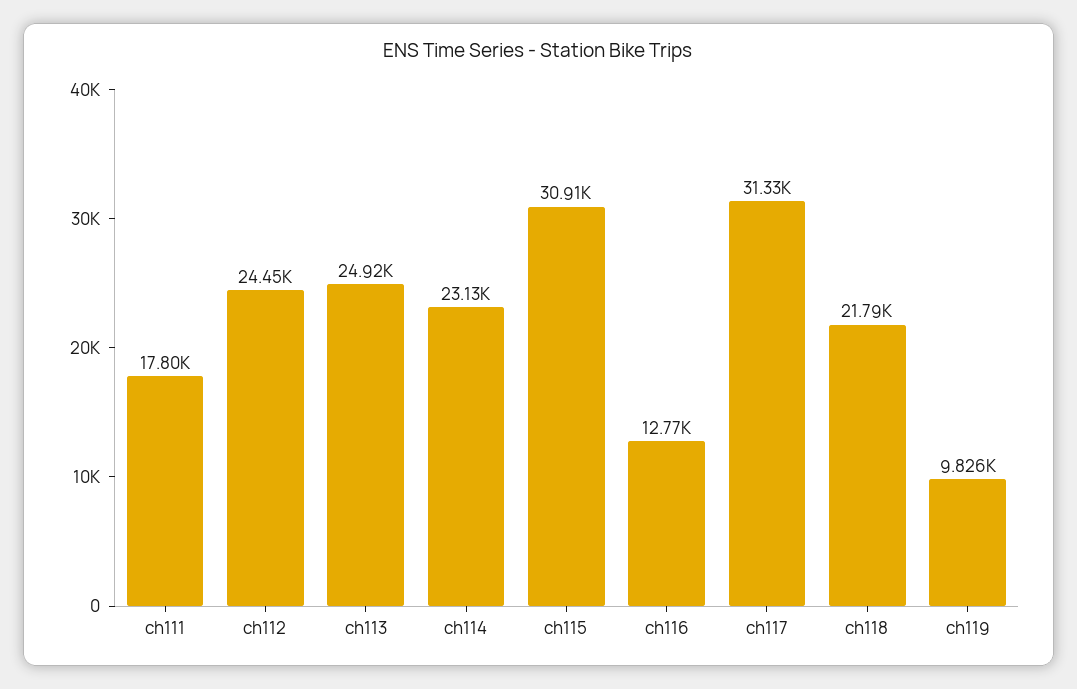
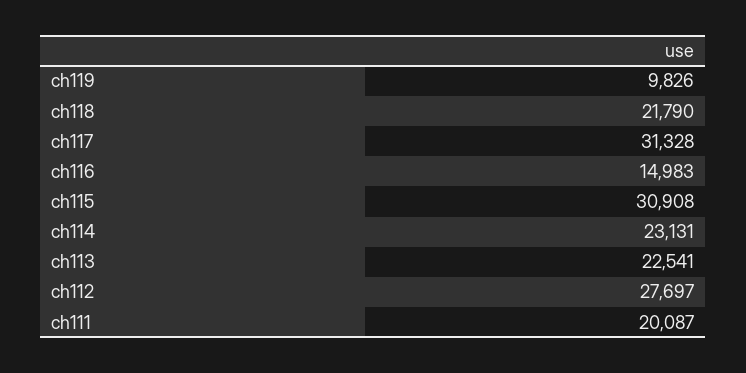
  {
-   "ch111": 17800,
+   "ch111": 20087,
-   "ch112": 24450,
+   "ch112": 27697,
-   "ch113": 24920,
+   "ch113": 22541,
    "ch114": 23131,
    "ch115": 30908,
-   "ch116": 12770,
+   "ch116": 14983,
    "ch117": 31328,
    "ch118": 21790,
    "ch119": 9826
  }

